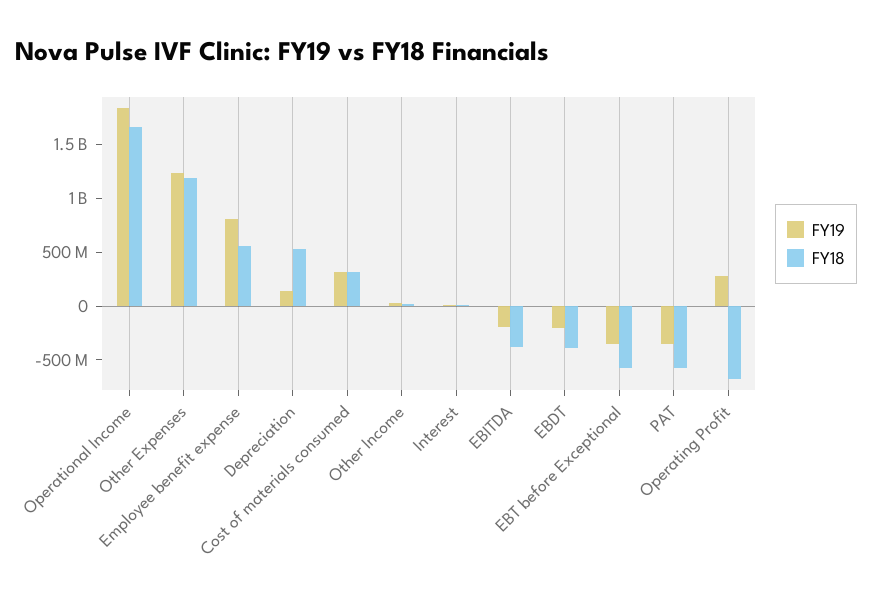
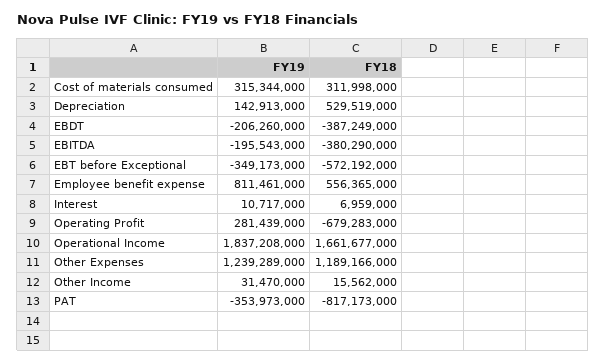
  {
    "FY19": {
      "Operational Income": 1837208000,
      "Other Expenses": 1239289000,
      "Employee benefit expense": 811461000,
      "Depreciation": 142913000,
      "Cost of materials consumed": 315344000,
      "Other Income": 31470000,
      "Interest": 10717000,
      "EBITDA": -195543000,
      "EBDT": -206260000,
      "EBT before Exceptional": -349173000,
      "PAT": -353973000,
      "Operating Profit": 281439000
    },
    "FY18": {
      "Operational Income": 1661677000,
      "Other Expenses": 1189166000,
      "Employee benefit expense": 556365000,
      "Depreciation": 529519000,
      "Cost of materials consumed": 311998000,
      "Other Income": 15562000,
      "Interest": 6959000,
      "EBITDA": -380290000,
      "EBDT": -387249000,
      "EBT before Exceptional": -572192000,
-     "PAT": -600000000,
+     "PAT": -817173000,
      "Operating Profit": -679283000
    }
  }

